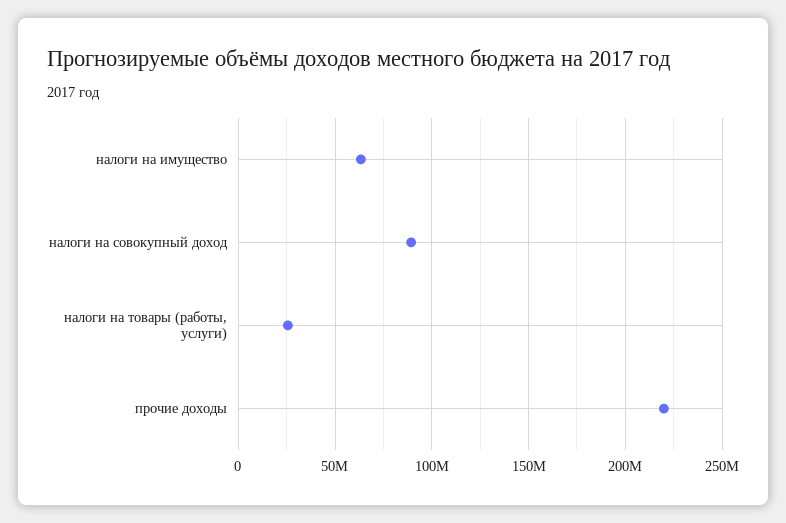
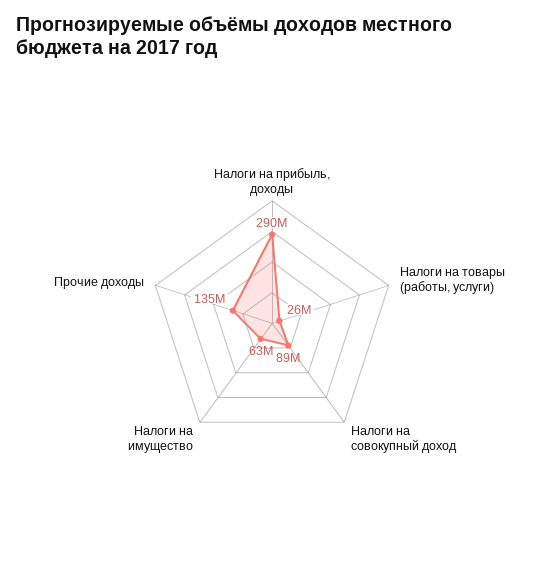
  {
    "налоги на имущество": 63000000,
    "налоги на совокупный доход": 89000000,
    "налоги на товары (работы, услуги)": 26000000,
-   "прочие доходы": 220000000
+   "прочие доходы": 135000000,
+   "Налоги на прибыль, доходы": 290000000
  }

